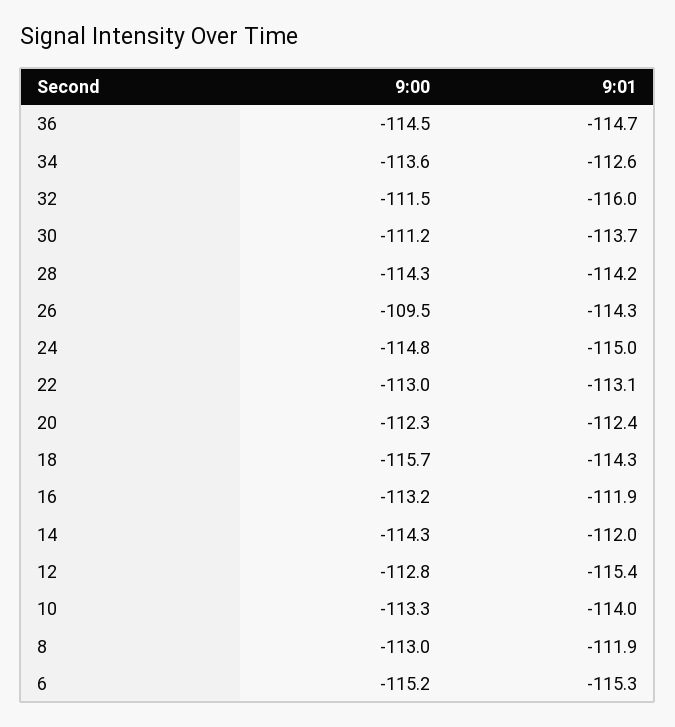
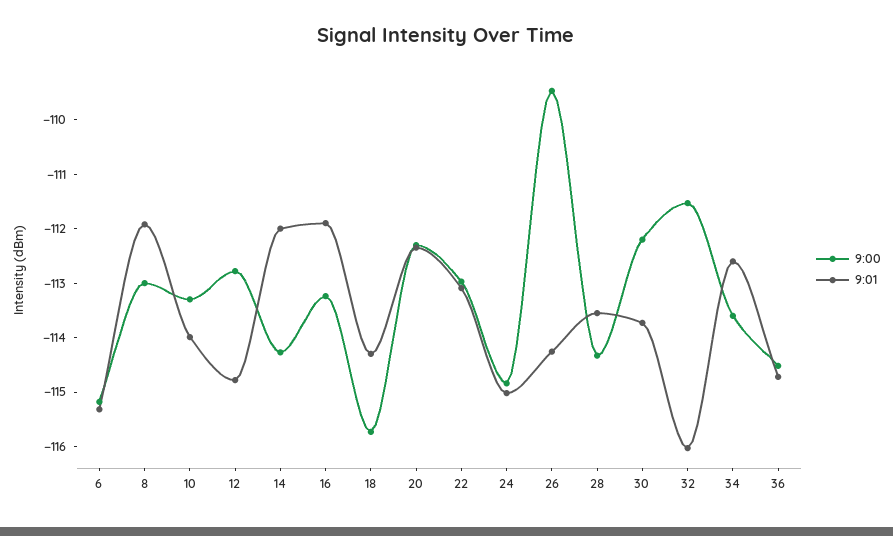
  {
    "9:00": {
      "36": -114.5,
      "34": -113.6,
      "32": -111.5,
-     "30": -111.2,
+     "30": -112.2,
      "28": -114.3,
      "26": -109.5,
      "24": -114.8,
      "22": -113,
      "20": -112.3,
      "18": -115.7,
      "16": -113.2,
      "14": -114.3,
      "12": -112.8,
      "10": -113.3,
      "8": -113,
      "6": -115.2
    },
    "9:01": {
      "36": -114.7,
      "34": -112.6,
      "32": -116,
      "30": -113.7,
-     "28": -114.2,
+     "28": -113.6,
      "26": -114.3,
      "24": -115,
      "22": -113.1,
      "20": -112.4,
      "18": -114.3,
      "16": -111.9,
      "14": -112,
-     "12": -115.4,
+     "12": -114.8,
      "10": -114,
      "8": -111.9,
      "6": -115.3
    }
  }

